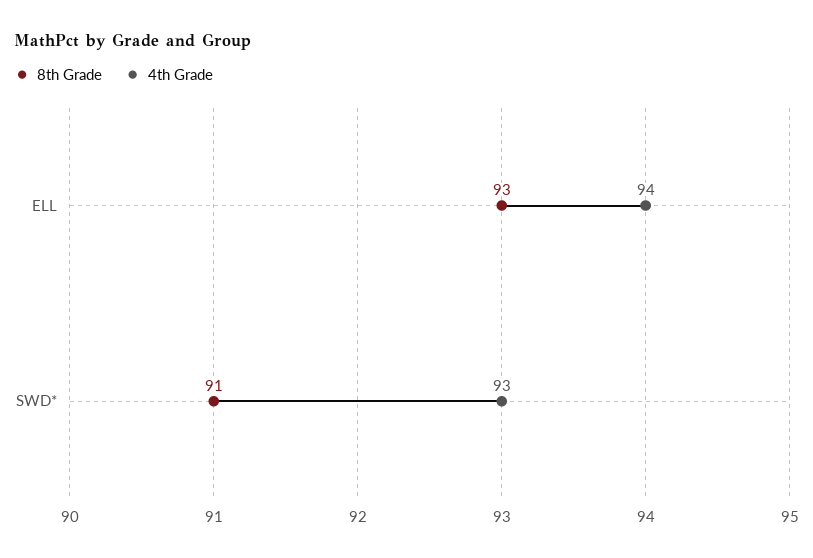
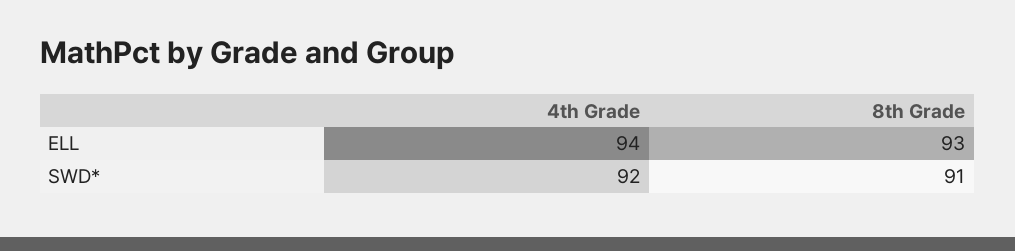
  {
    "8th Grade": {
      "ELL": 93,
      "SWD*": 91
    },
    "4th Grade": {
      "ELL": 94,
-     "SWD*": 93
+     "SWD*": 92
    }
  }

